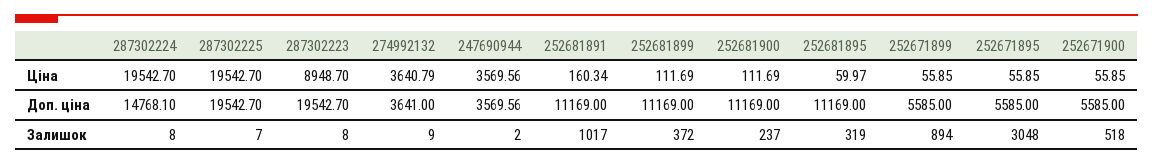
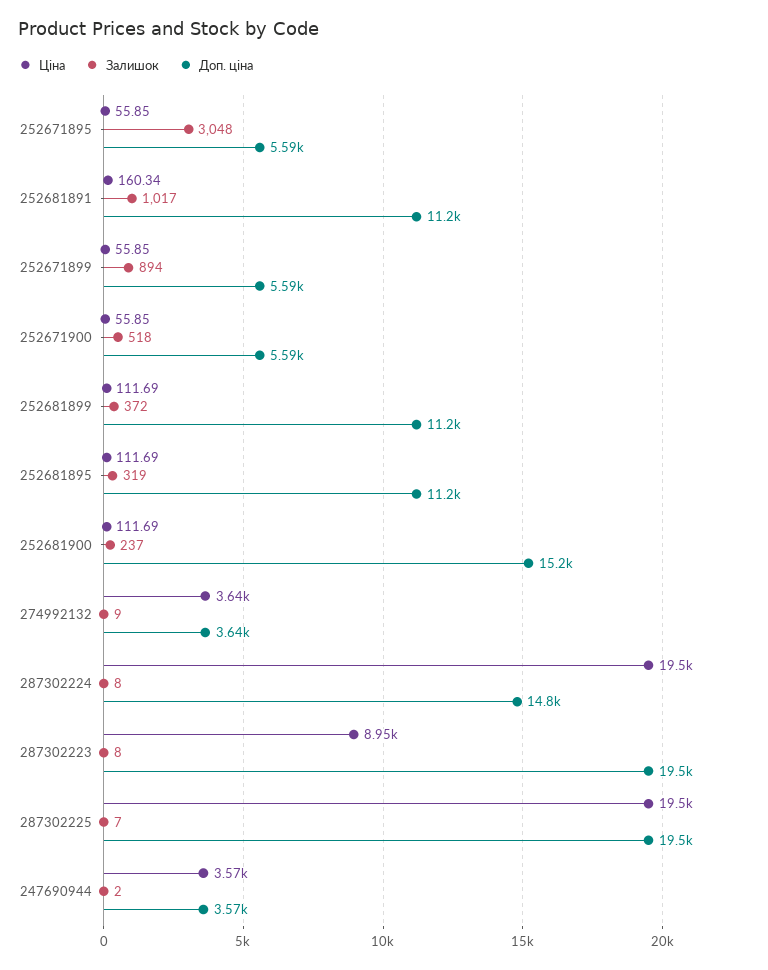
  {
    "Ціна": {
      "287302224": 19542.7,
      "287302225": 19542.7,
      "287302223": 8948.7,
      "274992132": 3640.79,
      "247690944": 3569.56,
      "252681891": 160.34,
      "252681899": 111.69,
      "252681900": 111.69,
-     "252681895": 59.97,
+     "252681895": 111.69,
      "252671899": 55.85,
      "252671895": 55.85,
      "252671900": 55.85
    },
    "Доп. ціна": {
      "287302224": 14768.1,
      "287302225": 19542.7,
      "287302223": 19542.7,
      "274992132": 3641,
      "247690944": 3569.56,
      "252681891": 11169,
      "252681899": 11169,
-     "252681900": 11169,
+     "252681900": 15200,
      "252681895": 11169,
      "252671899": 5585,
      "252671895": 5585,
      "252671900": 5585
    },
    "Залишок": {
      "287302224": 8,
      "287302225": 7,
      "287302223": 8,
      "274992132": 9,
      "247690944": 2,
      "252681891": 1017,
      "252681899": 372,
      "252681900": 237,
      "252681895": 319,
      "252671899": 894,
      "252671895": 3048,
      "252671900": 518
    }
  }

